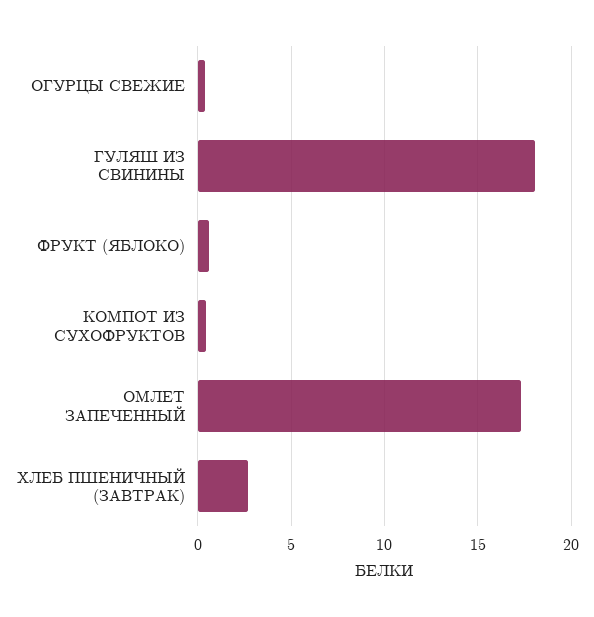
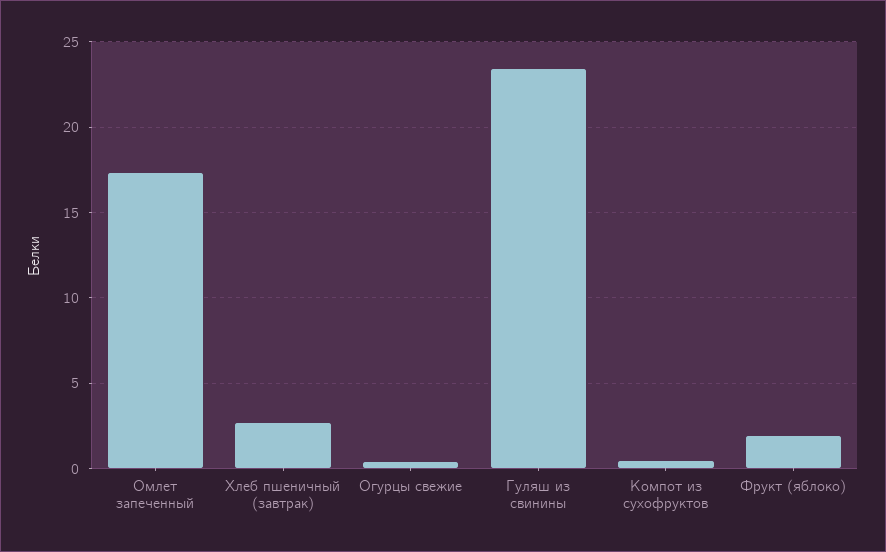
  {
    "ОГУРЦЫ СВЕЖИЕ": 0.5,
-   "ГУЛЯШ ИЗ СВИНИНЫ": 18,
+   "ГУЛЯШ ИЗ СВИНИНЫ": 23.5,
-   "ФРУКТ (ЯБЛОКО)": 0.5,
+   "ФРУКТ (ЯБЛОКО)": 2,
    "КОМПОТ ИЗ СУХОФРУКТОВ": 0.5,
    "ОМЛЕТ ЗАПЕЧЕННЫЙ": 17.5,
    "ХЛЕБ ПШЕНИЧНЫЙ (ЗАВТРАК)": 2.5
  }

